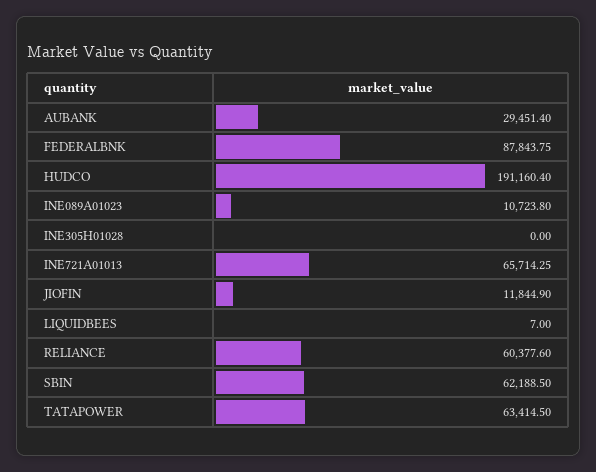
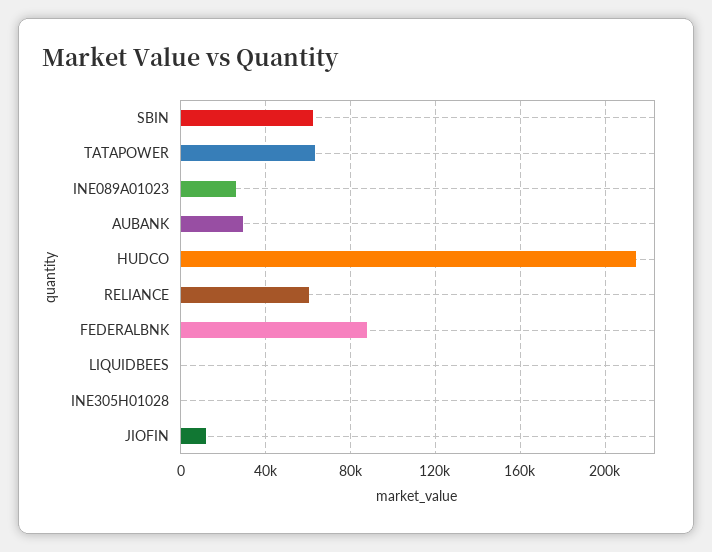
  {
    "AUBANK": 29451.4,
    "FEDERALBNK": 87843.75,
-   "HUDCO": 191160.4,
+   "HUDCO": 215000,
-   "INE089A01023": 10723.8,
+   "INE089A01023": 25000,
    "INE305H01028": 0,
-   "INE721A01013": 65714.25,
    "JIOFIN": 11844.9,
    "LIQUIDBEES": 7,
    "RELIANCE": 60377.6,
    "SBIN": 62188.5,
    "TATAPOWER": 63414.5
  }

